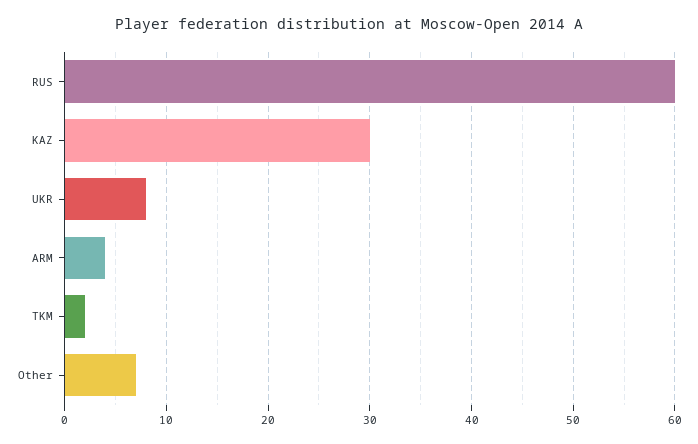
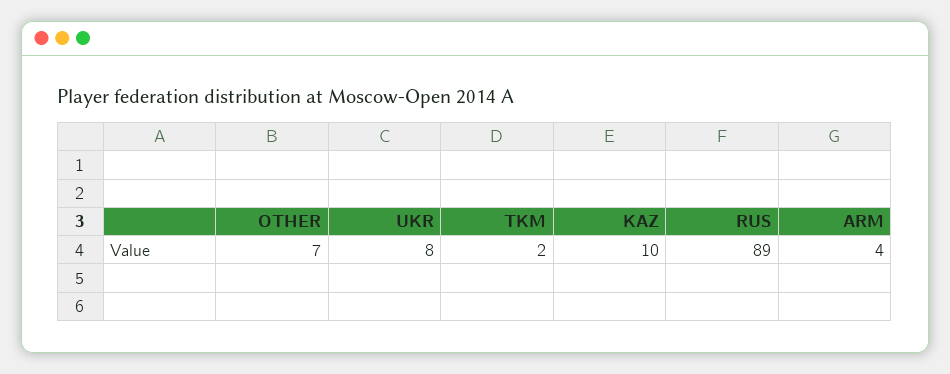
  {
-   "RUS": 60,
+   "RUS": 89,
-   "KAZ": 30,
+   "KAZ": 10,
    "UKR": 8,
    "ARM": 4,
    "TKM": 2,
    "Other": 7
  }

